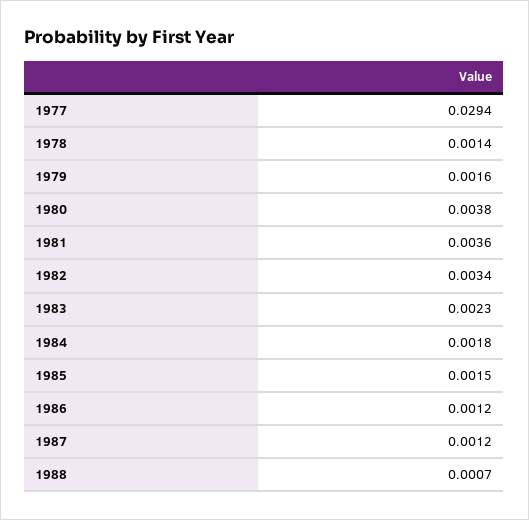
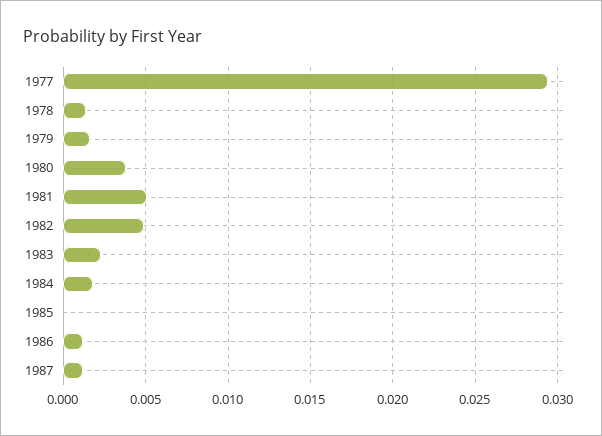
  {
    "1977": 0.0294,
    "1978": 0.0014,
    "1979": 0.0016,
    "1980": 0.0038,
-   "1981": 0.0036,
+   "1981": 0.005,
-   "1982": 0.0034,
+   "1982": 0.005,
    "1983": 0.0023,
    "1984": 0.0018,
-   "1985": 0.0015,
+   "1985": 0,
    "1986": 0.0012,
-   "1987": 0.0012,
+   "1987": 0.0012
-   "1988": 0.0007
  }

